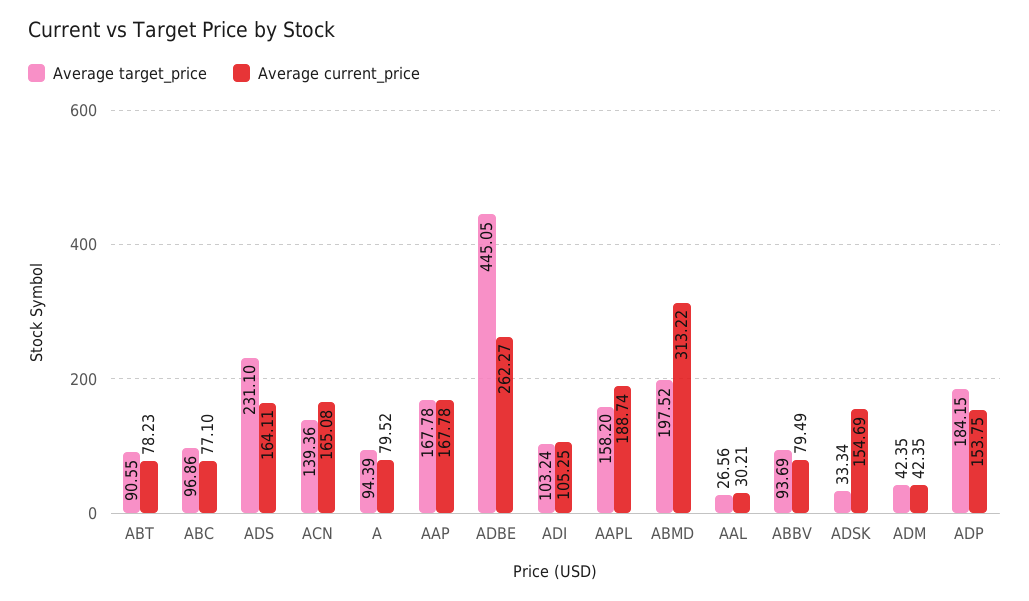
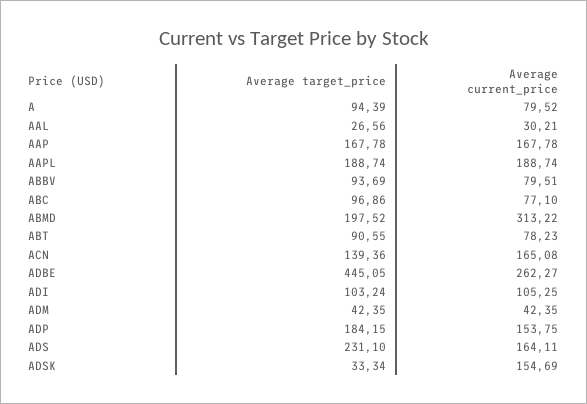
  {
    "Average target_price": {
      "ABT": 90.55,
      "ABC": 96.86,
      "ADS": 231.1,
      "ACN": 139.36,
      "A": 94.39,
      "AAP": 167.78,
      "ADBE": 445.05,
      "ADI": 103.24,
-     "AAPL": 158.2,
+     "AAPL": 188.74,
      "ABMD": 197.52,
      "AAL": 26.56,
      "ABBV": 93.69,
      "ADSK": 33.34,
      "ADM": 42.35,
      "ADP": 184.15
    },
    "Average current_price": {
      "ABT": 78.23,
      "ABC": 77.1,
      "ADS": 164.11,
      "ACN": 165.08,
      "A": 79.52,
      "AAP": 167.78,
      "ADBE": 262.27,
      "ADI": 105.25,
      "AAPL": 188.74,
      "ABMD": 313.22,
      "AAL": 30.21,
-     "ABBV": 79.49,
+     "ABBV": 79.51,
      "ADSK": 154.69,
      "ADM": 42.35,
      "ADP": 153.75
    }
  }

